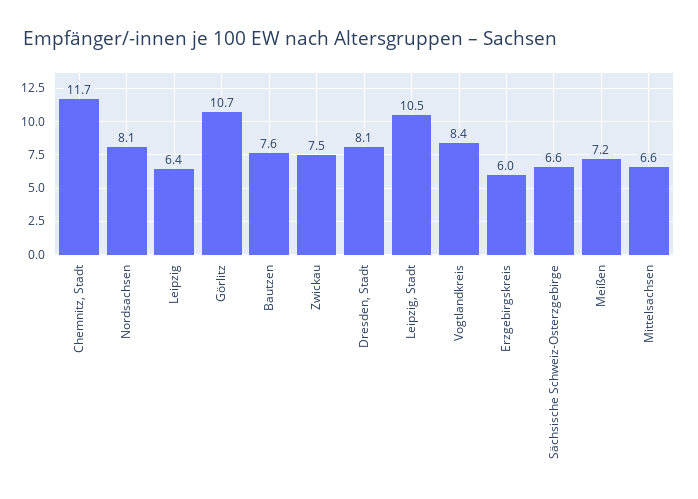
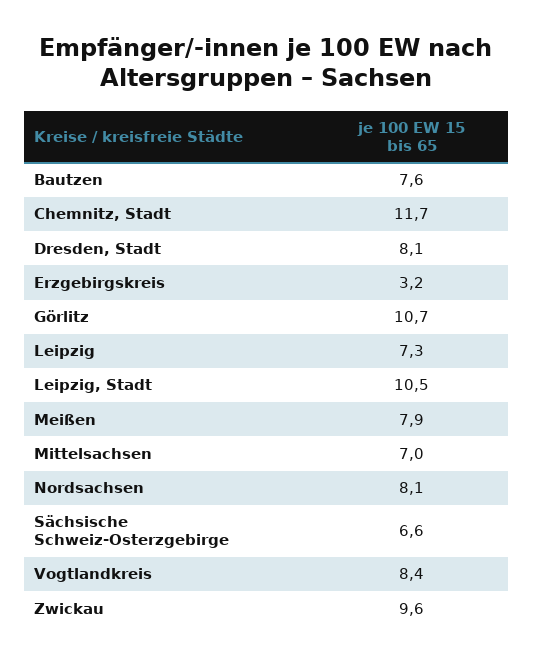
  {
    "Chemnitz, Stadt": 11.7,
    "Nordsachsen": 8.1,
-   "Leipzig": 6.4,
+   "Leipzig": 7.3,
    "Görlitz": 10.7,
    "Bautzen": 7.6,
-   "Zwickau": 7.5,
+   "Zwickau": 9.6,
    "Dresden, Stadt": 8.1,
    "Leipzig, Stadt": 10.5,
    "Vogtlandkreis": 8.4,
-   "Erzgebirgskreis": 6,
+   "Erzgebirgskreis": 3.2,
    "Sächsische Schweiz-Osterzgebirge": 6.6,
-   "Meißen": 7.2,
+   "Meißen": 7.9,
-   "Mittelsachsen": 6.6
+   "Mittelsachsen": 7
  }

